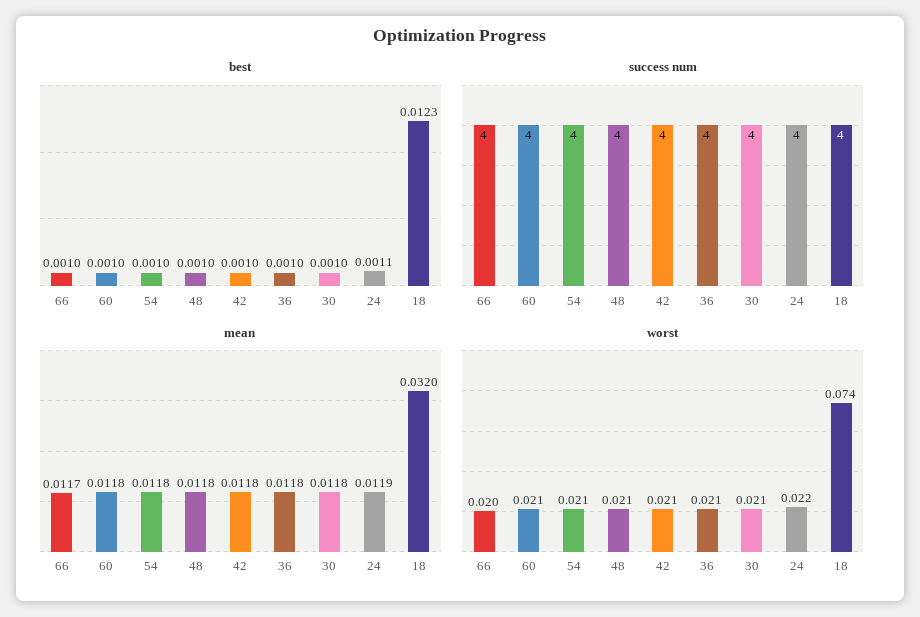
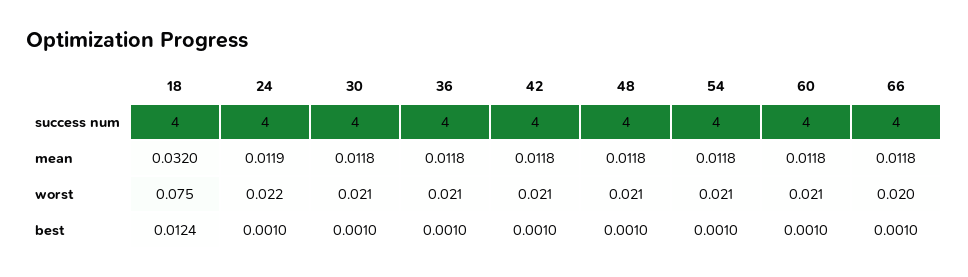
  {
    "best": {
      "66": 0.001,
      "60": 0.001,
      "54": 0.001,
      "48": 0.001,
      "42": 0.001,
      "36": 0.001,
      "30": 0.001,
-     "24": 0.0011,
+     "24": 0.001,
-     "18": 0.0123
+     "18": 0.0124
    },
    "success num": {
      "66": 4,
      "60": 4,
      "54": 4,
      "48": 4,
      "42": 4,
      "36": 4,
      "30": 4,
      "24": 4,
      "18": 4
    },
    "mean": {
-     "66": 0.0117,
+     "66": 0.0118,
      "60": 0.0118,
      "54": 0.0118,
      "48": 0.0118,
      "42": 0.0118,
      "36": 0.0118,
      "30": 0.0118,
      "24": 0.0119,
      "18": 0.032
    },
    "worst": {
      "66": 0.02,
      "60": 0.021,
      "54": 0.021,
      "48": 0.021,
      "42": 0.021,
      "36": 0.021,
      "30": 0.021,
      "24": 0.022,
-     "18": 0.074
+     "18": 0.075
    }
  }

